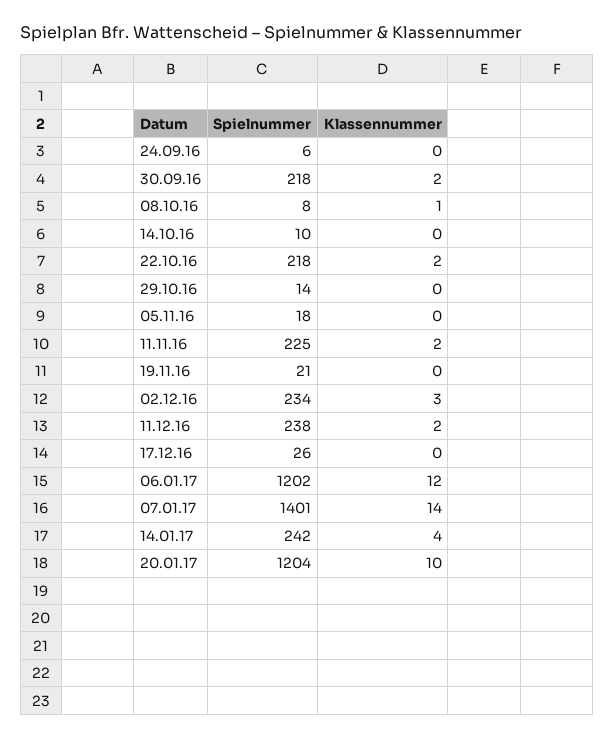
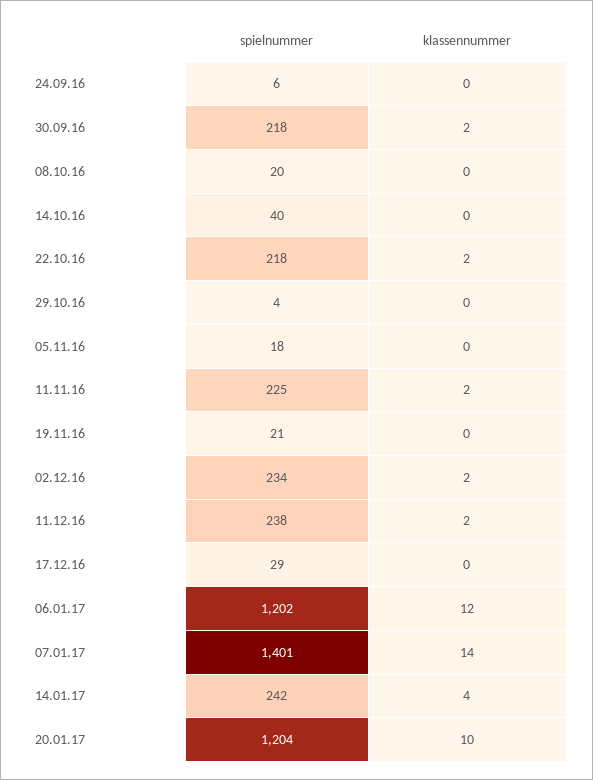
  {
    "Spielnummer": {
      "24.09.16": 6,
      "30.09.16": 218,
-     "08.10.16": 8,
+     "08.10.16": 20,
-     "14.10.16": 10,
+     "14.10.16": 40,
      "22.10.16": 218,
-     "29.10.16": 14,
+     "29.10.16": 4,
      "05.11.16": 18,
      "11.11.16": 225,
      "19.11.16": 21,
      "02.12.16": 234,
      "11.12.16": 238,
-     "17.12.16": 26,
+     "17.12.16": 29,
      "06.01.17": 1202,
      "07.01.17": 1401,
      "14.01.17": 242,
      "20.01.17": 1204
    },
    "Klassennummer": {
      "24.09.16": 0,
      "30.09.16": 2,
-     "08.10.16": 1,
+     "08.10.16": 0,
      "14.10.16": 0,
      "22.10.16": 2,
      "29.10.16": 0,
      "05.11.16": 0,
      "11.11.16": 2,
      "19.11.16": 0,
-     "02.12.16": 3,
+     "02.12.16": 2,
      "11.12.16": 2,
      "17.12.16": 0,
      "06.01.17": 12,
      "07.01.17": 14,
      "14.01.17": 4,
      "20.01.17": 10
    }
  }

